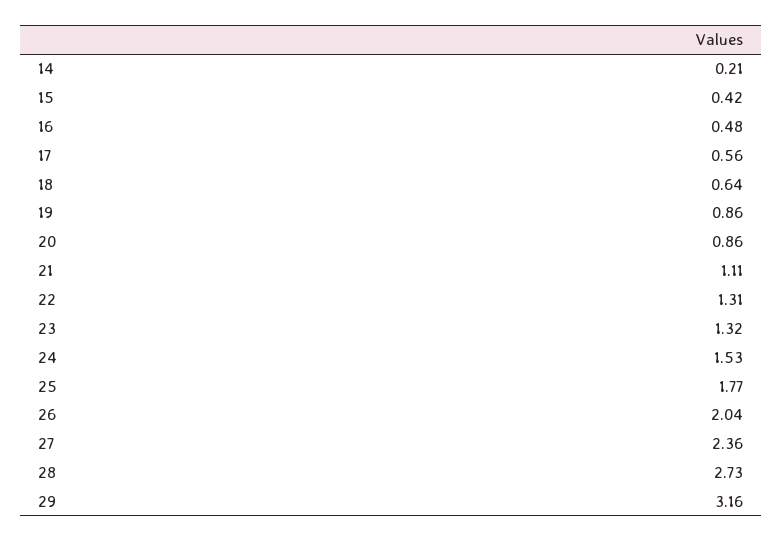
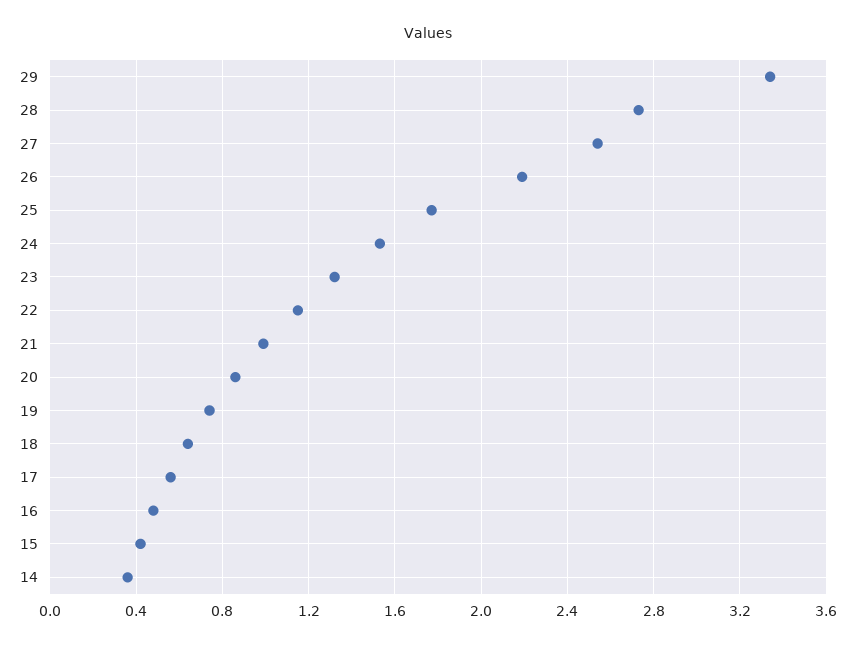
  {
-   "14": 0.21,
+   "14": 0.35,
    "15": 0.42,
    "16": 0.48,
    "17": 0.56,
    "18": 0.64,
-   "19": 0.86,
+   "19": 0.75,
    "20": 0.86,
-   "21": 1.11,
+   "21": 1,
-   "22": 1.31,
+   "22": 1.15,
    "23": 1.32,
    "24": 1.53,
    "25": 1.77,
-   "26": 2.04,
+   "26": 2.2,
-   "27": 2.36,
+   "27": 2.55,
    "28": 2.73,
-   "29": 3.16
+   "29": 3.35
  }

